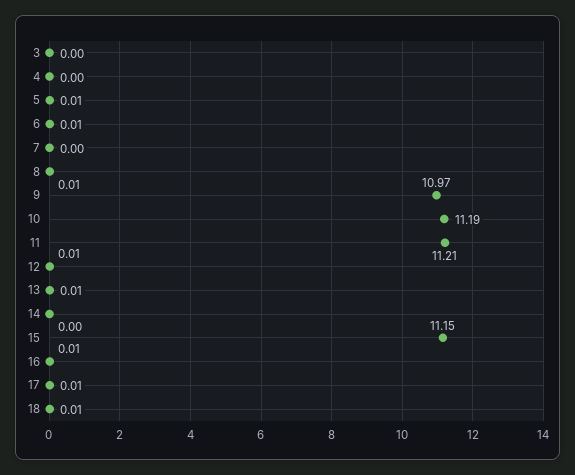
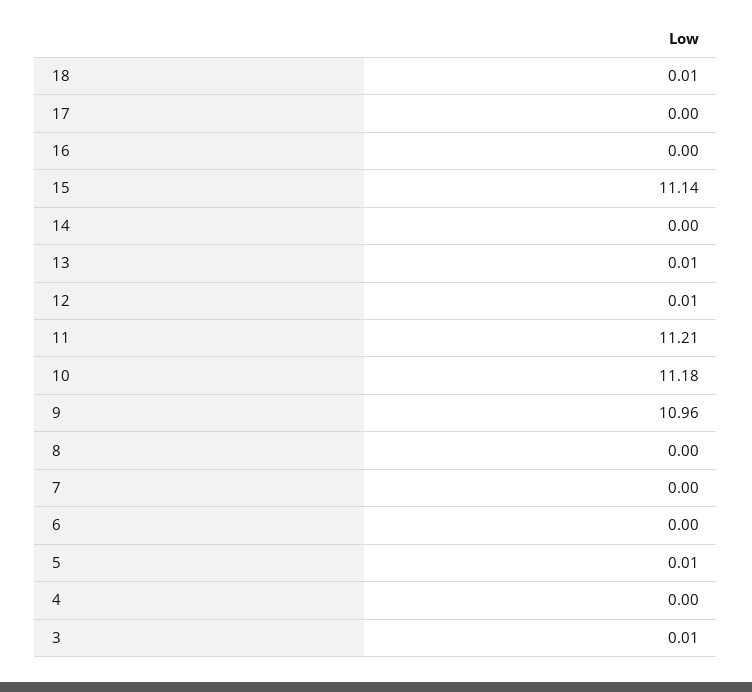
  {
-   "3": 0,
+   "3": 0.01,
    "4": 0,
    "5": 0.01,
-   "6": 0.01,
+   "6": 0,
    "7": 0,
-   "8": 0.01,
+   "8": 0,
-   "9": 10.97,
+   "9": 10.96,
-   "10": 11.19,
+   "10": 11.18,
    "11": 11.21,
    "12": 0.01,
    "13": 0.01,
    "14": 0,
-   "15": 11.15,
+   "15": 11.14,
-   "16": 0.01,
+   "16": 0,
-   "17": 0.01,
+   "17": 0,
    "18": 0.01
  }

